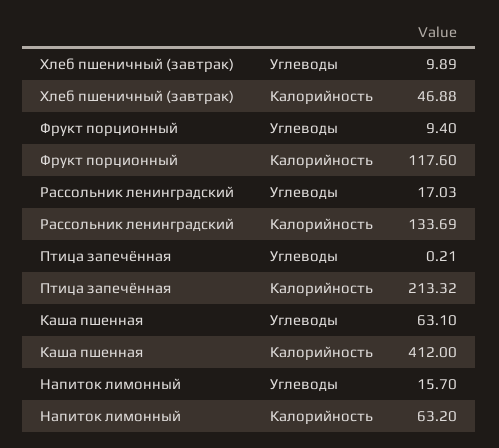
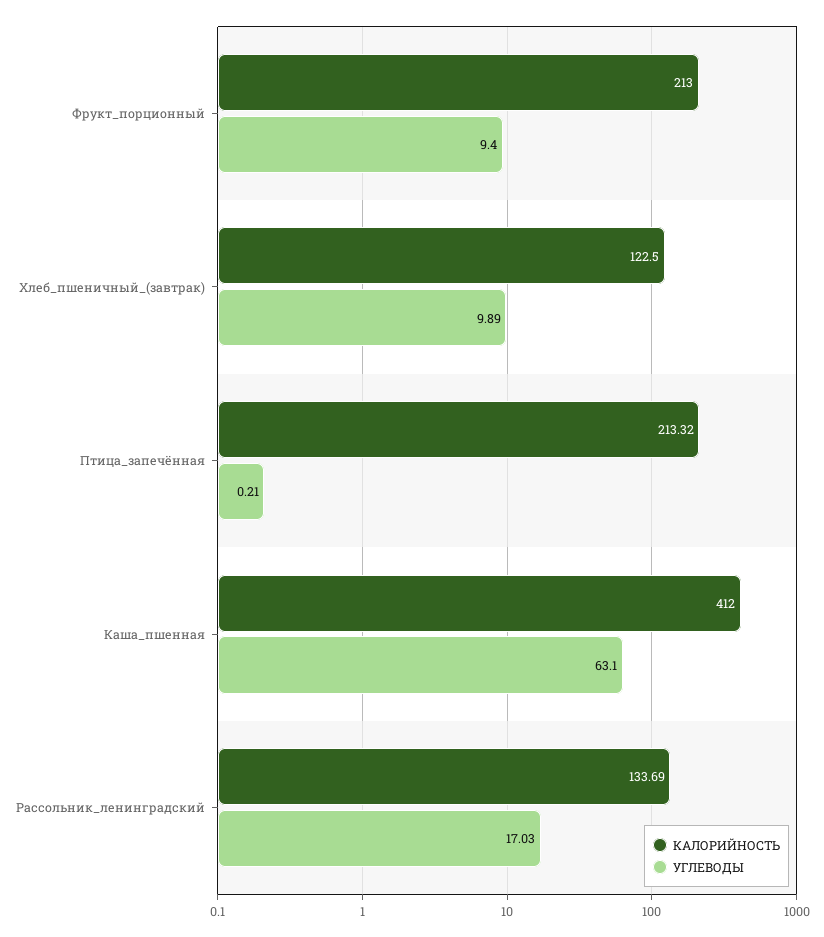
  {
    "Углеводы": {
      "Хлеб пшеничный (завтрак)": 9.89,
      "Фрукт порционный": 9.4,
      "Рассольник ленинградский": 17.03,
      "Птица запечённая": 0.21,
-     "Каша пшенная": 63.1,
+     "Каша пшенная": 63.1
-     "Напиток лимонный": 15.7
    },
    "Калорийность": {
-     "Хлеб пшеничный (завтрак)": 46.88,
+     "Хлеб пшеничный (завтрак)": 122.5,
-     "Фрукт порционный": 117.6,
+     "Фрукт порционный": 213,
      "Рассольник ленинградский": 133.69,
      "Птица запечённая": 213.32,
-     "Каша пшенная": 412,
+     "Каша пшенная": 412
-     "Напиток лимонный": 63.2
    }
  }

